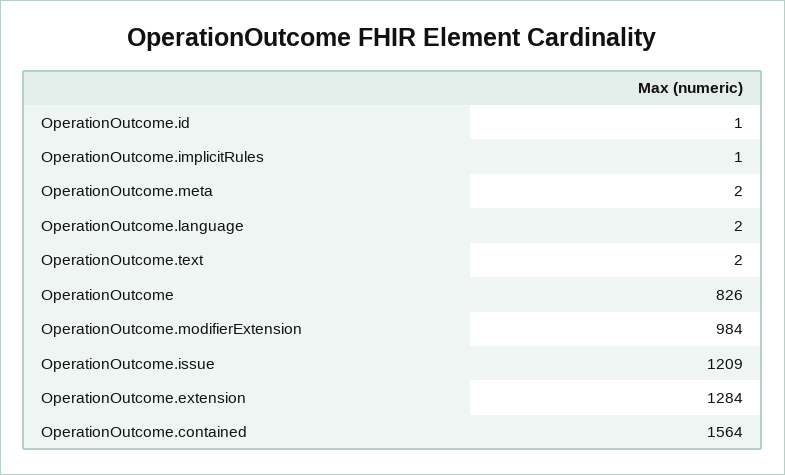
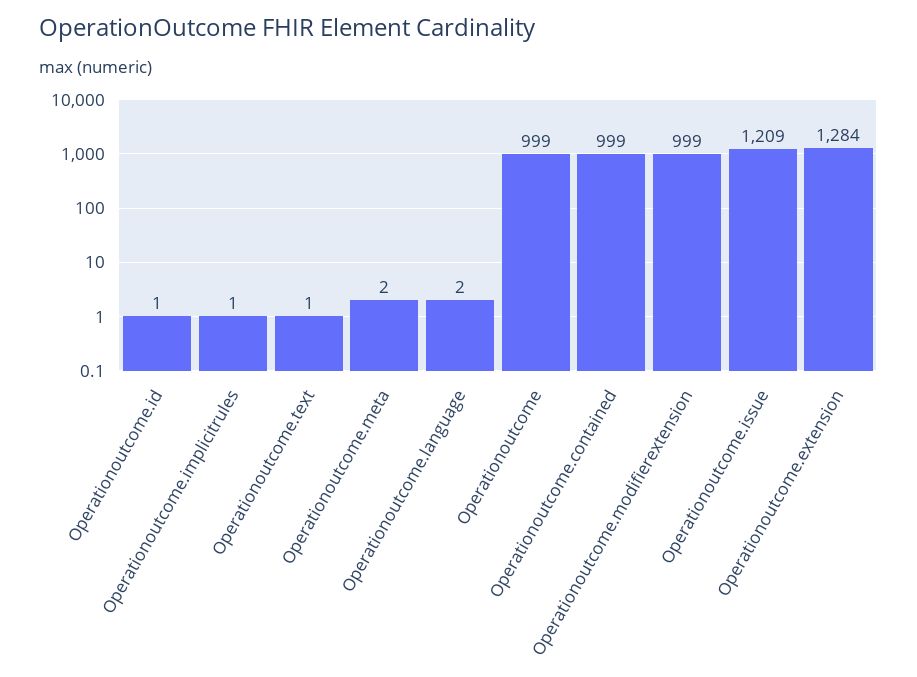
  {
    "OperationOutcome.id": 1,
    "OperationOutcome.implicitRules": 1,
    "OperationOutcome.meta": 2,
    "OperationOutcome.language": 2,
-   "OperationOutcome.text": 2,
+   "OperationOutcome.text": 1,
-   "OperationOutcome": 826,
+   "OperationOutcome": 999,
-   "OperationOutcome.modifierExtension": 984,
+   "OperationOutcome.modifierExtension": 999,
    "OperationOutcome.issue": 1209,
    "OperationOutcome.extension": 1284,
-   "OperationOutcome.contained": 1564
+   "OperationOutcome.contained": 999
  }

